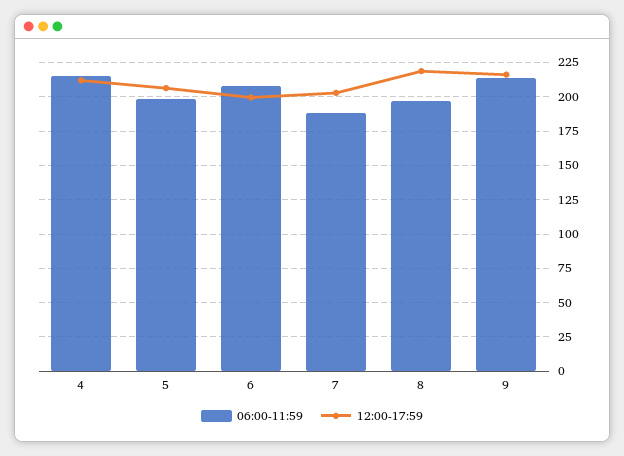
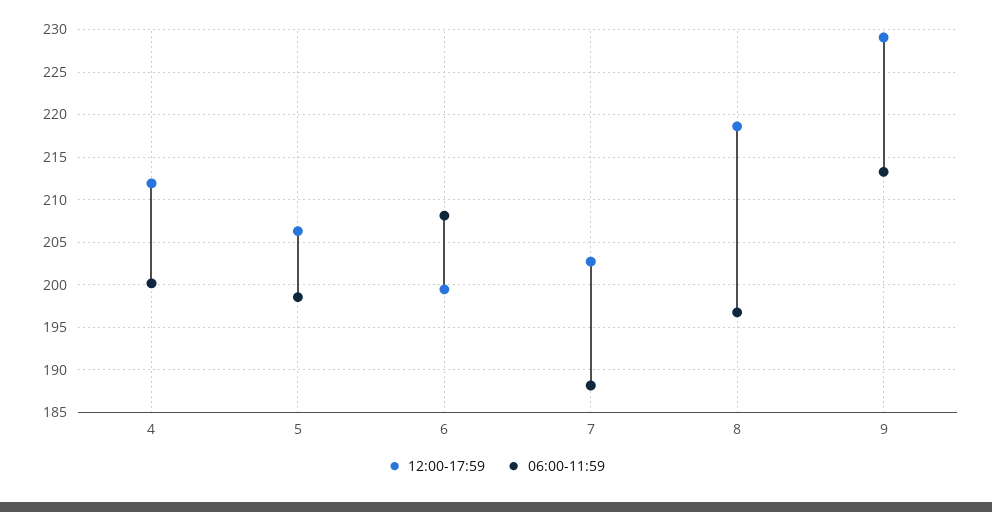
  {
    "06:00-11:59": {
-     "4": 215,
+     "4": 200,
      "5": 199,
      "6": 208,
      "7": 188,
      "8": 197,
      "9": 213
    },
    "12:00-17:59": {
      "4": 212,
      "5": 206,
      "6": 199,
      "7": 203,
      "8": 219,
-     "9": 215
+     "9": 229
    }
  }

